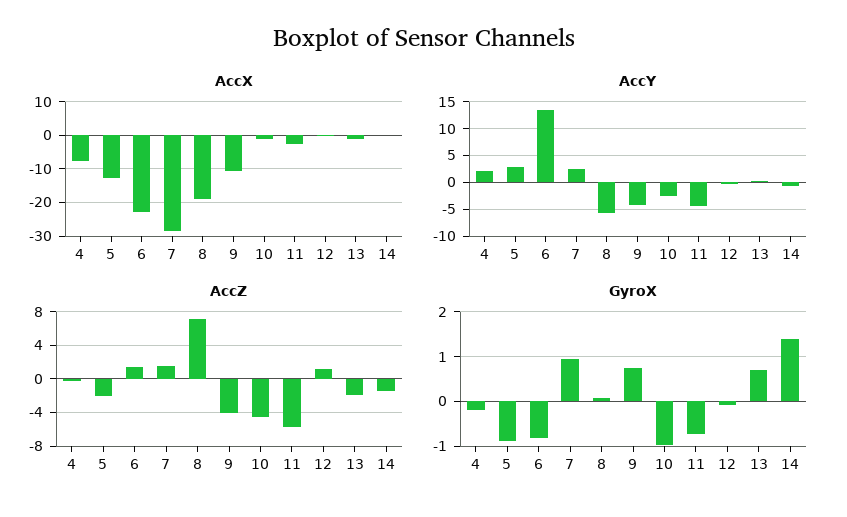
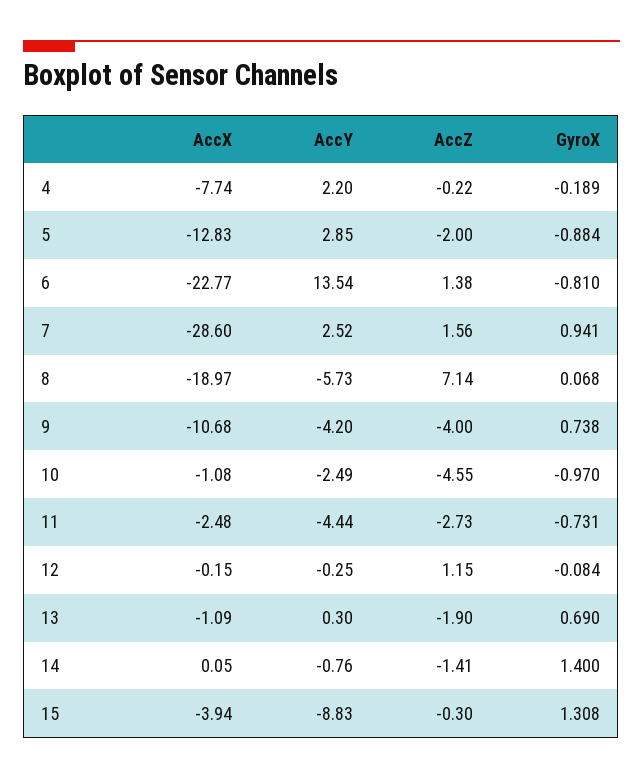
  {
    "AccX": {
      "4": -7.74,
      "5": -12.83,
      "6": -22.77,
      "7": -28.6,
      "8": -18.97,
      "9": -10.68,
      "10": -1.08,
      "11": -2.48,
      "12": -0.15,
      "13": -1.09,
-     "14": 0.05
+     "14": 0.05,
+     "15": -3.94
    },
    "AccY": {
      "4": 2.2,
      "5": 2.85,
      "6": 13.54,
      "7": 2.52,
      "8": -5.73,
      "9": -4.2,
      "10": -2.49,
      "11": -4.44,
      "12": -0.25,
      "13": 0.3,
-     "14": -0.76
+     "14": -0.76,
+     "15": -8.83
    },
    "AccZ": {
      "4": -0.22,
      "5": -2,
      "6": 1.38,
      "7": 1.56,
      "8": 7.14,
      "9": -4,
      "10": -4.55,
-     "11": -6,
+     "11": -2.73,
      "12": 1.15,
      "13": -1.9,
-     "14": -1.41
+     "14": -1.41,
+     "15": -0.3
    },
    "GyroX": {
      "4": -0.189,
      "5": -0.884,
      "6": -0.81,
      "7": 0.941,
      "8": 0.068,
      "9": 0.738,
      "10": -0.97,
      "11": -0.731,
      "12": -0.084,
      "13": 0.69,
-     "14": 1.4
+     "14": 1.4,
+     "15": 1.308
    }
  }

